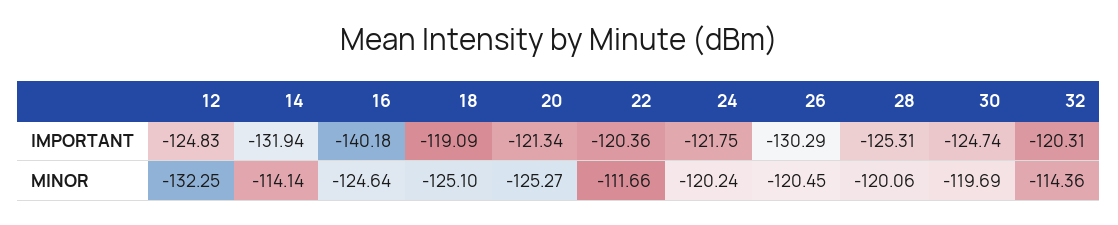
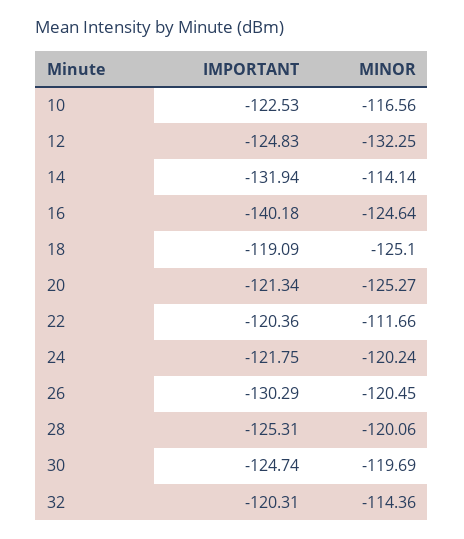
  {
    "12": {
      "IMPORTANT": -124.83,
      "MINOR": -132.25
    },
    "14": {
      "IMPORTANT": -131.94,
      "MINOR": -114.14
    },
    "16": {
      "IMPORTANT": -140.18,
      "MINOR": -124.64
    },
    "18": {
      "IMPORTANT": -119.09,
      "MINOR": -125.1
    },
    "20": {
      "IMPORTANT": -121.34,
      "MINOR": -125.27
    },
    "22": {
      "IMPORTANT": -120.36,
      "MINOR": -111.66
    },
    "24": {
      "IMPORTANT": -121.75,
      "MINOR": -120.24
    },
    "26": {
      "IMPORTANT": -130.29,
      "MINOR": -120.45
    },
    "28": {
      "IMPORTANT": -125.31,
      "MINOR": -120.06
    },
    "30": {
      "IMPORTANT": -124.74,
      "MINOR": -119.69
    },
    "32": {
      "IMPORTANT": -120.31,
      "MINOR": -114.36
-   }
+   },
+   "10": {
+     "IMPORTANT": -122.53,
+     "MINOR": -116.56
+   }
  }

